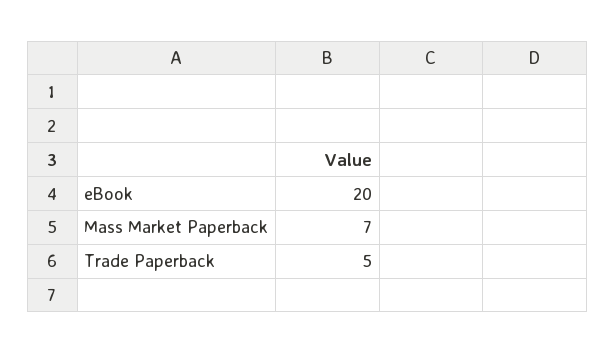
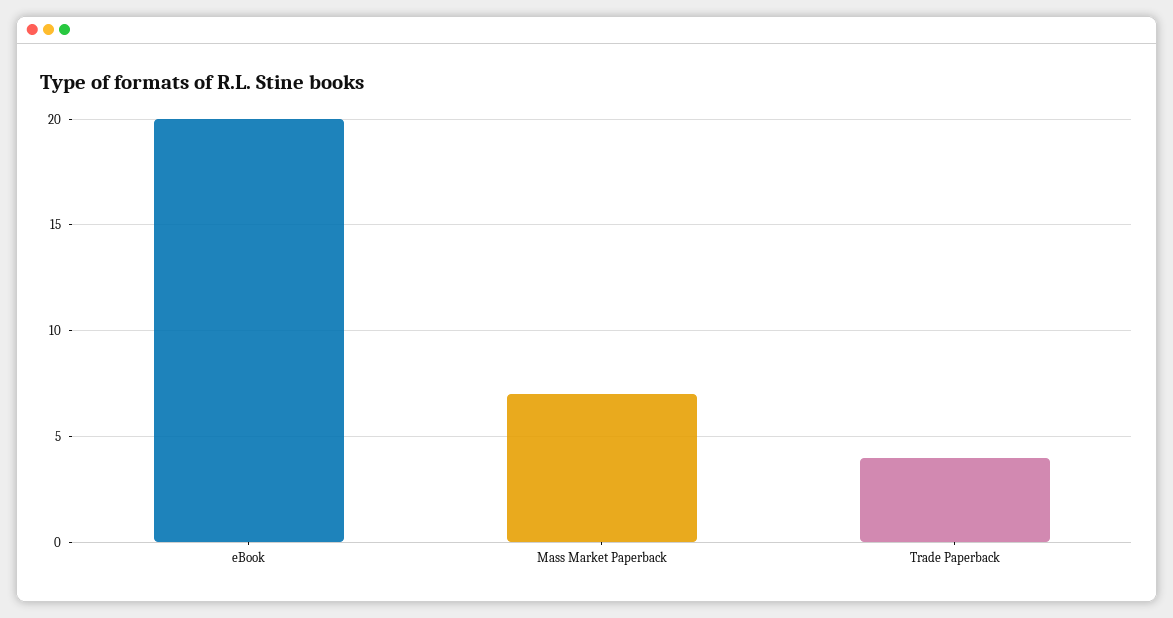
  {
    "eBook": 20,
    "Mass Market Paperback": 7,
-   "Trade Paperback": 5
+   "Trade Paperback": 4
  }

